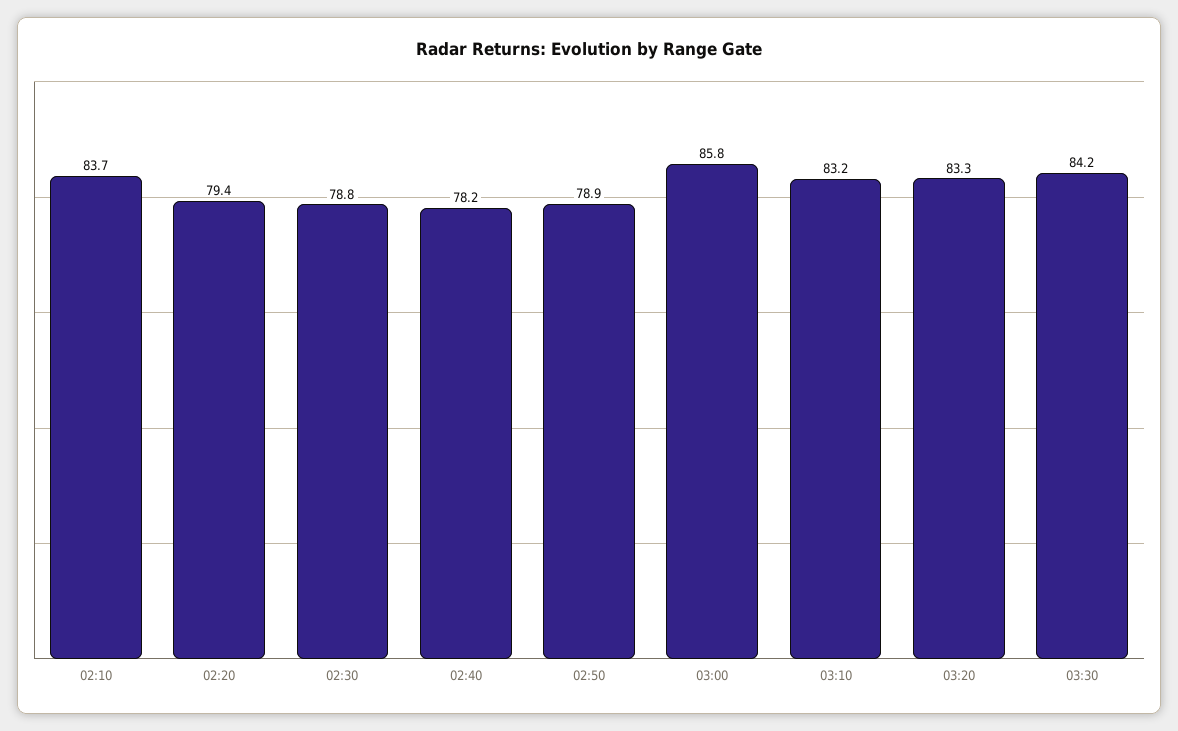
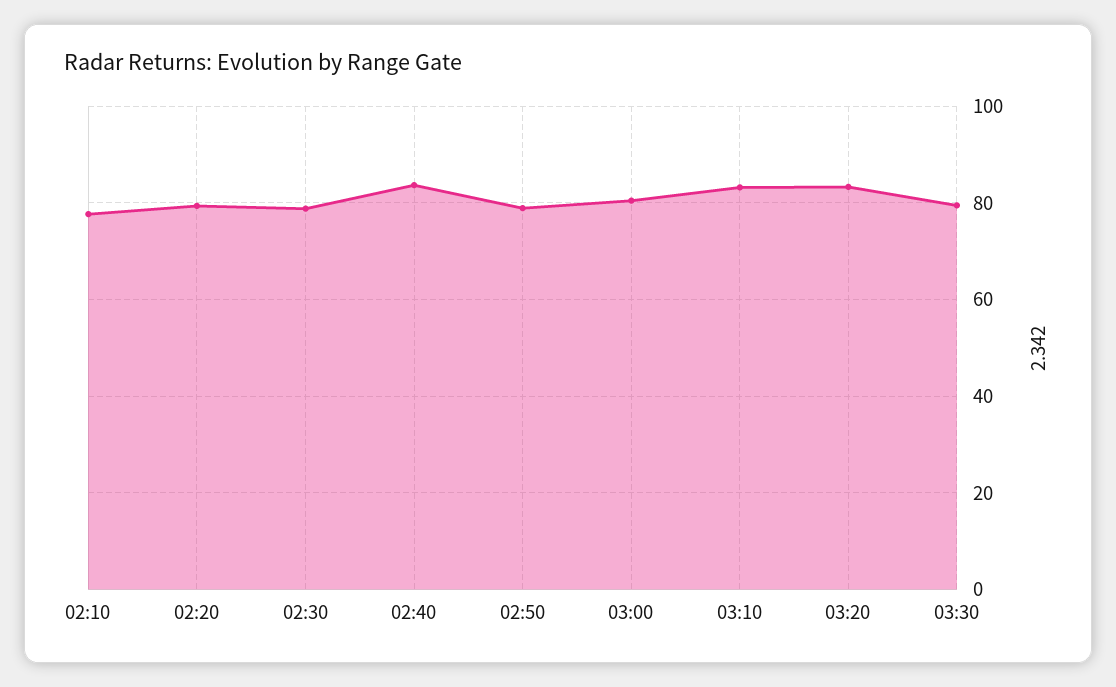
  {
-   "02:10": 83.7,
+   "02:10": 78,
    "02:20": 79.4,
    "02:30": 78.8,
-   "02:40": 78.2,
+   "02:40": 84,
    "02:50": 78.9,
-   "03:00": 85.8,
+   "03:00": 80,
    "03:10": 83.2,
    "03:20": 83.3,
-   "03:30": 84.2
+   "03:30": 80
  }

